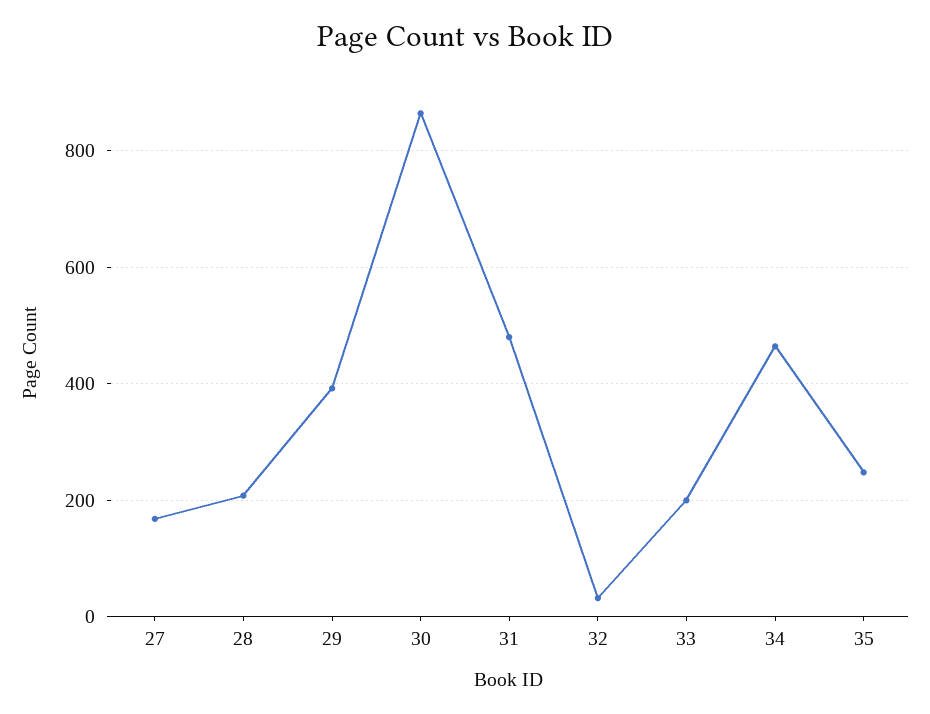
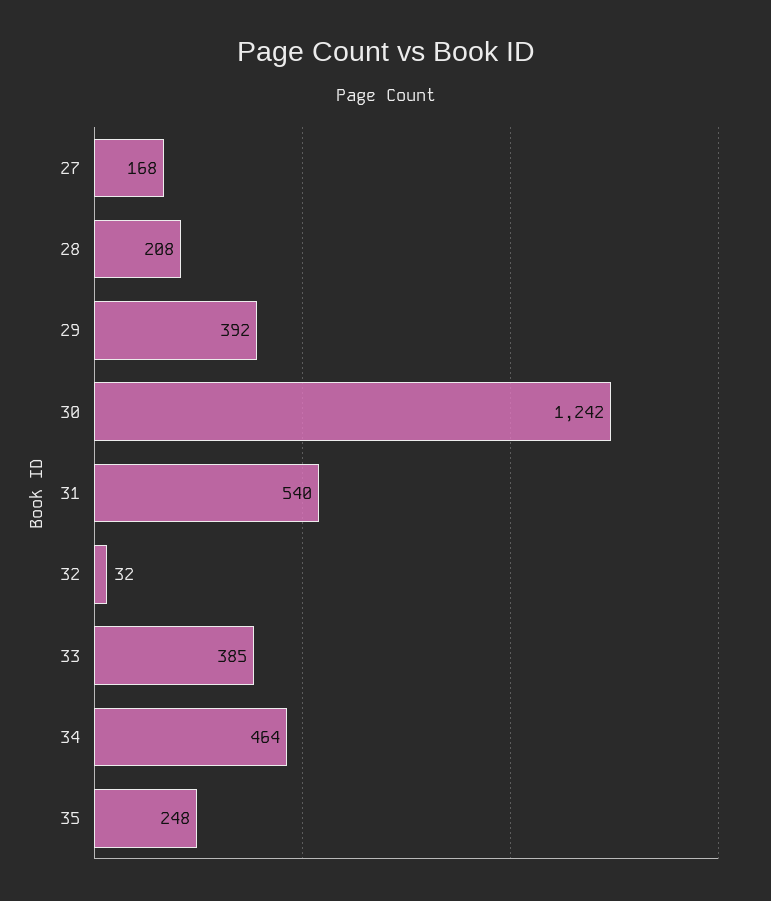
  {
    "27": 168,
    "28": 208,
    "29": 392,
-   "30": 860,
+   "30": 1242,
-   "31": 480,
+   "31": 540,
    "32": 32,
-   "33": 200,
+   "33": 385,
    "34": 464,
    "35": 248
  }

